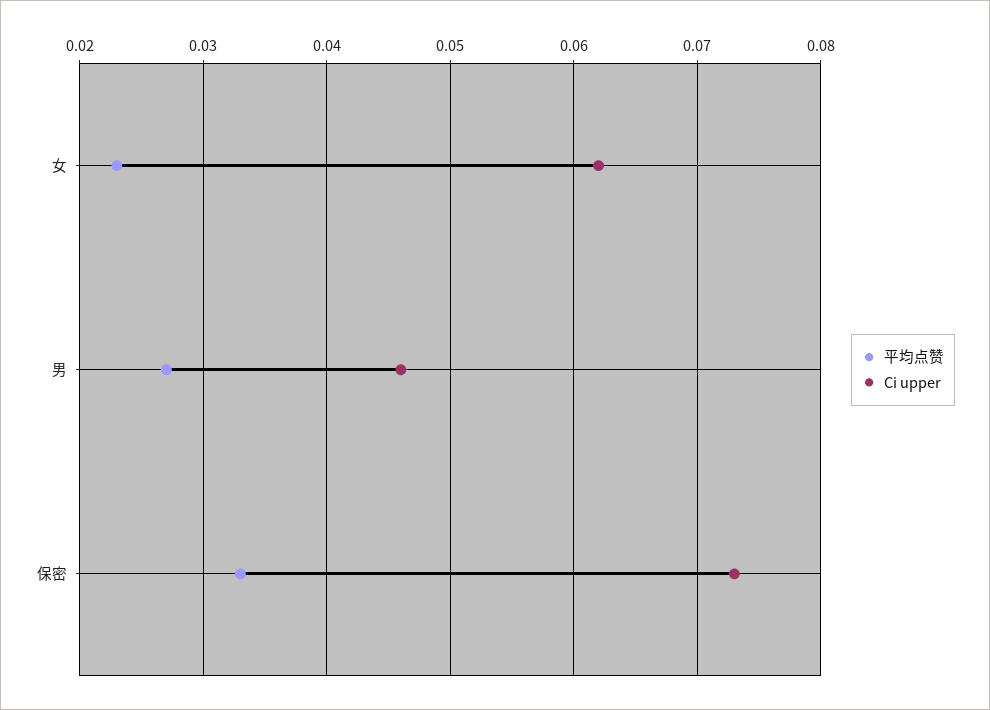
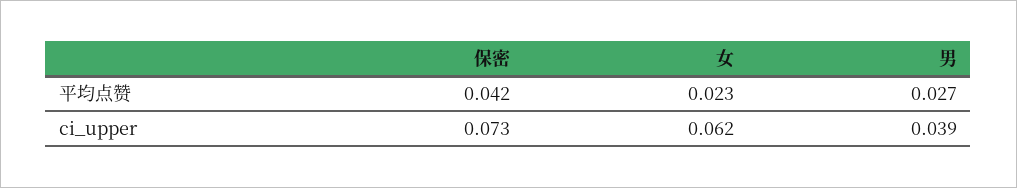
  {
    "平均点赞": {
      "女": 0.023,
      "男": 0.027,
-     "保密": 0.033
+     "保密": 0.042
    },
    "Ci upper": {
      "女": 0.062,
-     "男": 0.046,
+     "男": 0.039,
      "保密": 0.073
    }
  }

